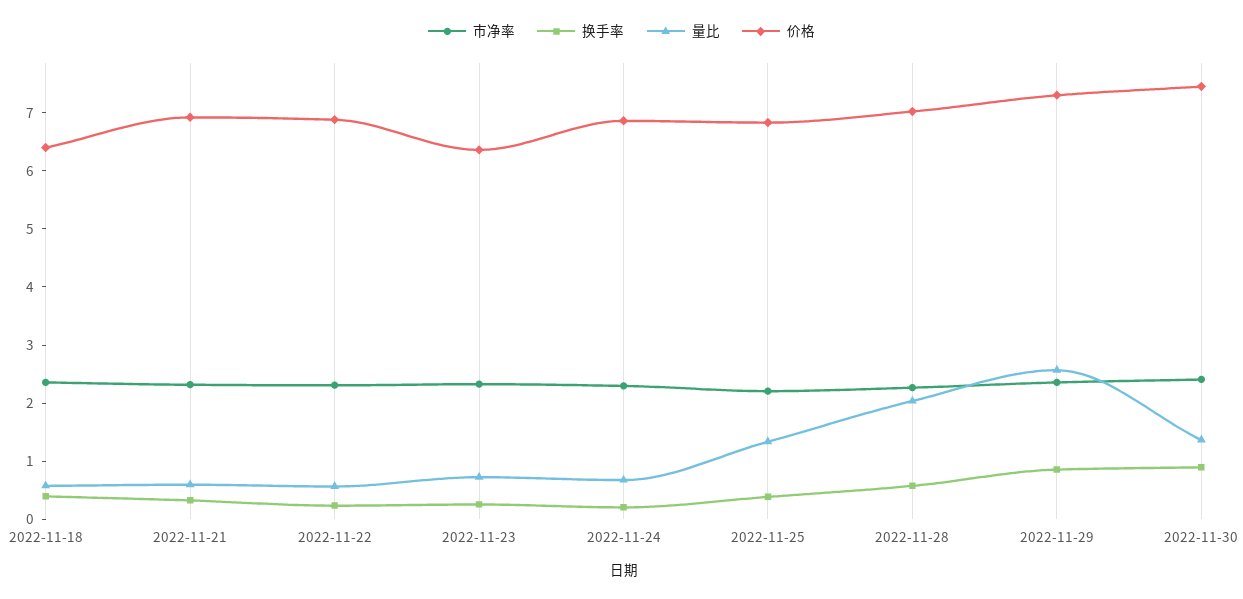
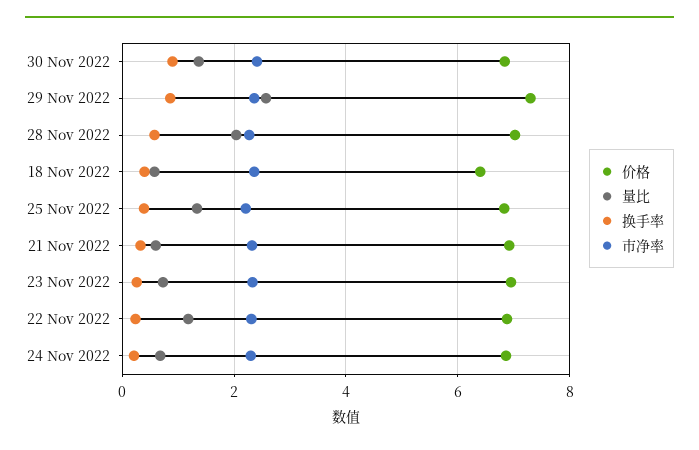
  {
    "市净率": {
      "2022-11-18": 2.4,
      "2022-11-21": 2.4,
      "2022-11-22": 2.4,
      "2022-11-23": 2.4,
      "2022-11-24": 2.4,
      "2022-11-25": 2.2,
      "2022-11-28": 2.2,
      "2022-11-29": 2.4,
      "2022-11-30": 2.4
    },
    "换手率": {
      "2022-11-18": 0.4,
      "2022-11-21": 0.4,
      "2022-11-22": 0.2,
      "2022-11-23": 0.2,
      "2022-11-24": 0.2,
      "2022-11-25": 0.4,
      "2022-11-28": 0.6,
      "2022-11-29": 0.8,
      "2022-11-30": 1
    },
    "量比": {
      "2022-11-18": 0.6,
      "2022-11-21": 0.6,
-     "2022-11-22": 0.6,
+     "2022-11-22": 1.2,
      "2022-11-23": 0.8,
      "2022-11-24": 0.6,
      "2022-11-25": 1.4,
      "2022-11-28": 2,
      "2022-11-29": 2.6,
      "2022-11-30": 1.4
    },
    "价格": {
      "2022-11-18": 6.4,
      "2022-11-21": 7,
      "2022-11-22": 6.8,
-     "2022-11-23": 6.4,
+     "2022-11-23": 7,
      "2022-11-24": 6.8,
      "2022-11-25": 6.8,
      "2022-11-28": 7,
      "2022-11-29": 7.4,
-     "2022-11-30": 7.4
+     "2022-11-30": 6.8
    }
  }

